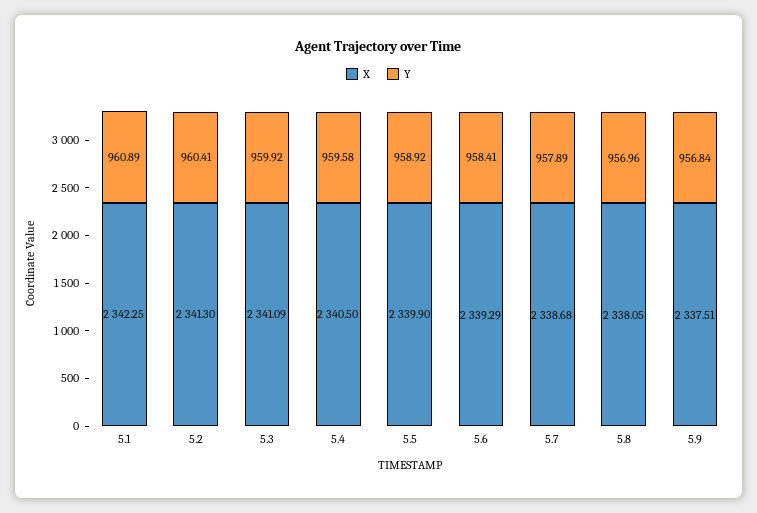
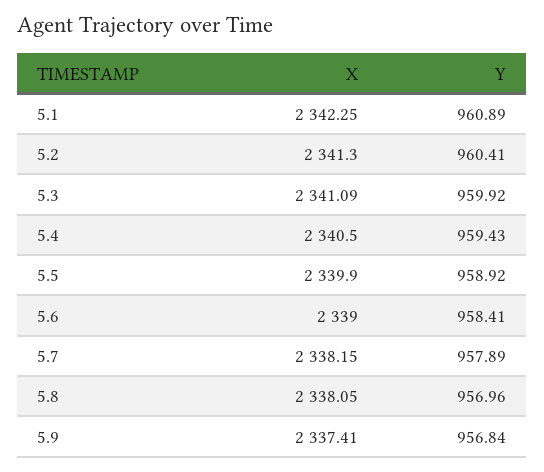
  {
    "X": {
      "5.1": 2342.25,
      "5.2": 2341.3,
      "5.3": 2341.09,
      "5.4": 2340.5,
      "5.5": 2339.9,
-     "5.6": 2339.29,
+     "5.6": 2339,
-     "5.7": 2338.68,
+     "5.7": 2338.15,
      "5.8": 2338.05,
-     "5.9": 2337.51
+     "5.9": 2337.41
    },
    "Y": {
      "5.1": 960.89,
      "5.2": 960.41,
      "5.3": 959.92,
-     "5.4": 959.58,
+     "5.4": 959.43,
      "5.5": 958.92,
      "5.6": 958.41,
      "5.7": 957.89,
      "5.8": 956.96,
      "5.9": 956.84
    }
  }

